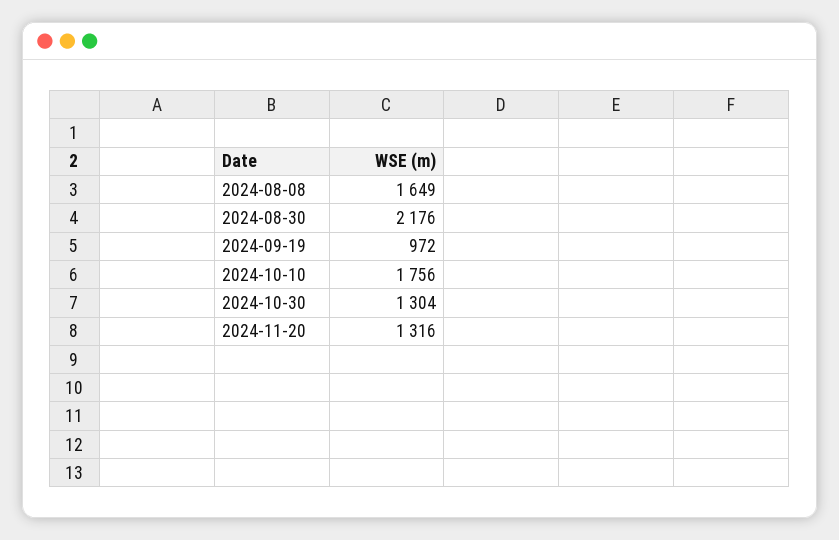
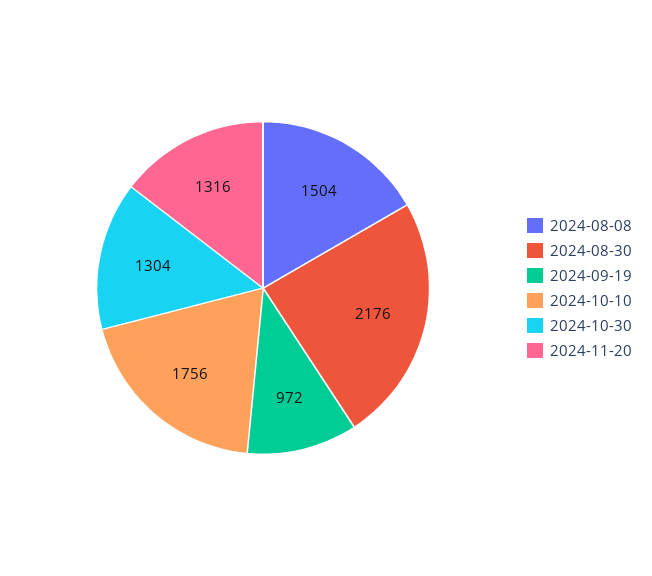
  {
-   "2024-08-08": 1649,
+   "2024-08-08": 1504,
    "2024-08-30": 2176,
    "2024-09-19": 972,
    "2024-10-10": 1756,
    "2024-10-30": 1304,
    "2024-11-20": 1316
  }

